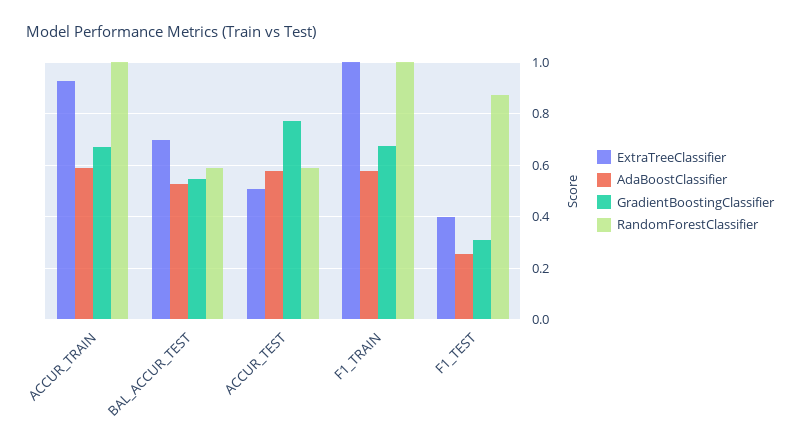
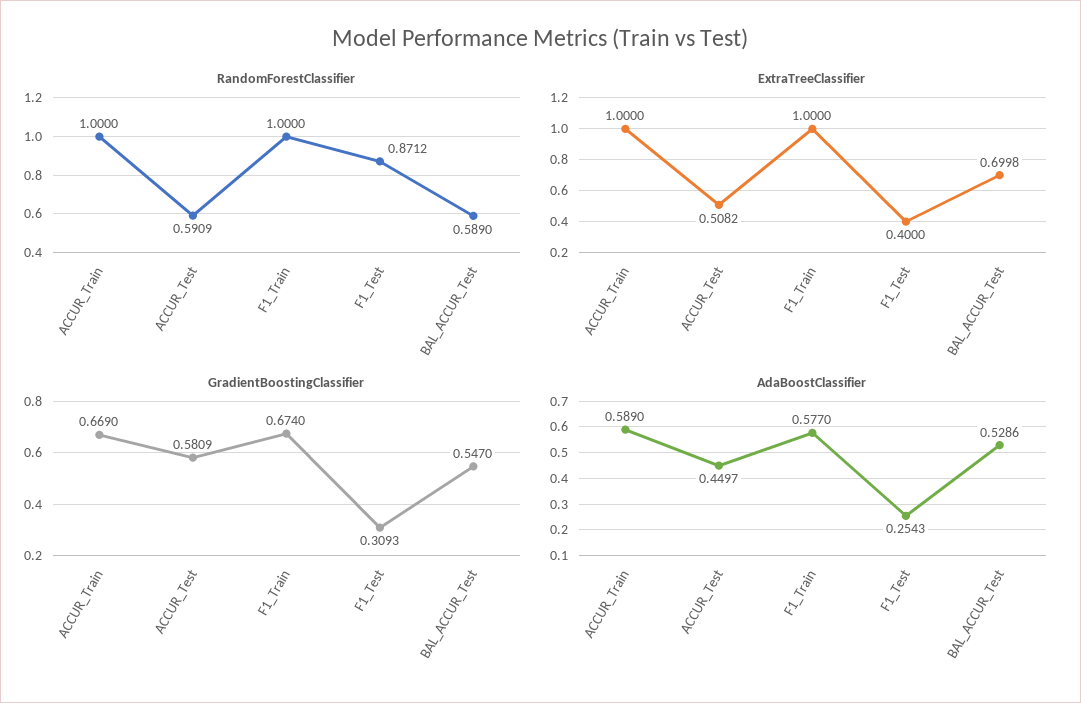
  {
    "ExtraTreeClassifier": {
-     "ACCUR_TRAIN": 0.925,
+     "ACCUR_TRAIN": 1,
      "BAL_ACCUR_TEST": 0.6998,
      "ACCUR_TEST": 0.5082,
      "F1_TRAIN": 1,
      "F1_TEST": 0.4
    },
    "AdaBoostClassifier": {
      "ACCUR_TRAIN": 0.589,
      "BAL_ACCUR_TEST": 0.5286,
-     "ACCUR_TEST": 0.575,
+     "ACCUR_TEST": 0.4497,
      "F1_TRAIN": 0.577,
      "F1_TEST": 0.2543
    },
    "GradientBoostingClassifier": {
      "ACCUR_TRAIN": 0.669,
      "BAL_ACCUR_TEST": 0.547,
-     "ACCUR_TEST": 0.775,
+     "ACCUR_TEST": 0.5809,
      "F1_TRAIN": 0.674,
      "F1_TEST": 0.3093
    },
    "RandomForestClassifier": {
      "ACCUR_TRAIN": 1,
      "BAL_ACCUR_TEST": 0.589,
      "ACCUR_TEST": 0.5909,
      "F1_TRAIN": 1,
      "F1_TEST": 0.8712
    }
  }

